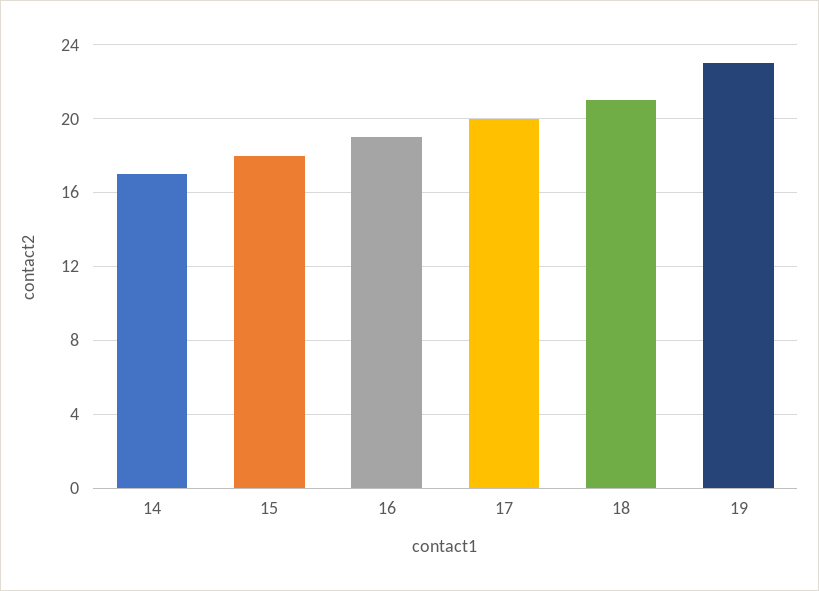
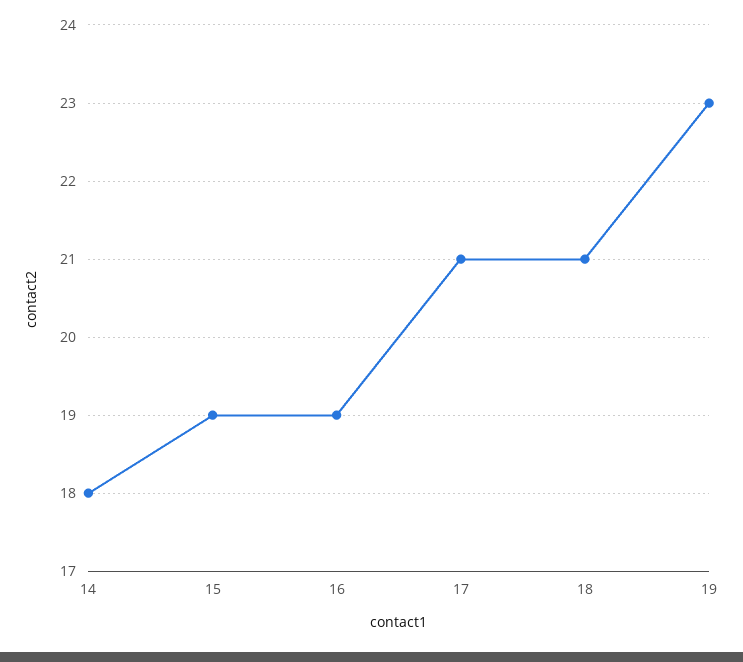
  {
-   "14": 17,
+   "14": 18,
-   "15": 18,
+   "15": 19,
    "16": 19,
-   "17": 20,
+   "17": 21,
    "18": 21,
    "19": 23
  }

